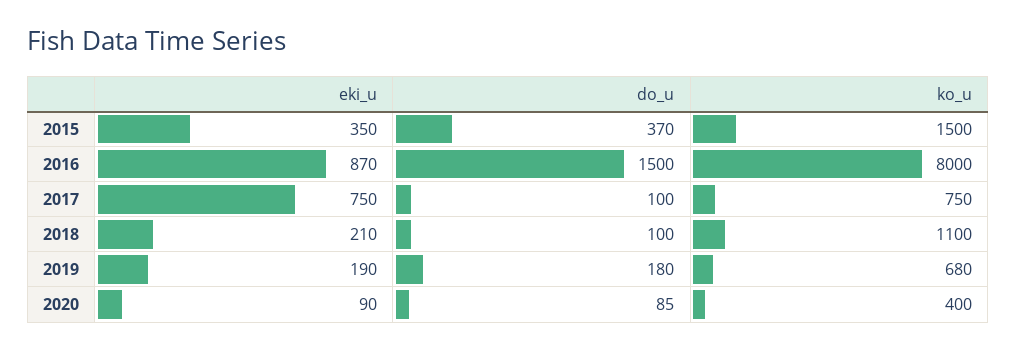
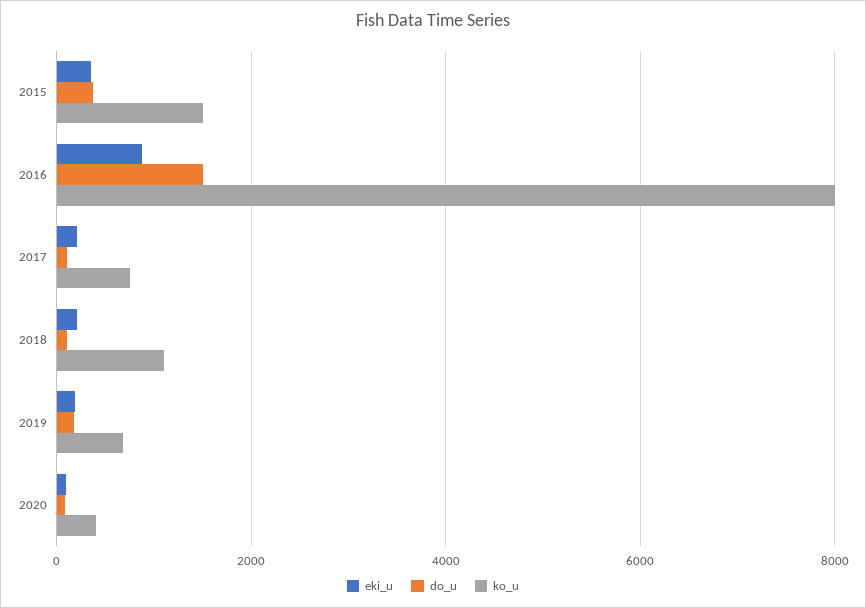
  {
    "eki_u": {
      "2015": 350,
      "2016": 870,
-     "2017": 750,
+     "2017": 200,
      "2018": 210,
      "2019": 190,
      "2020": 90
    },
    "do_u": {
      "2015": 370,
      "2016": 1500,
      "2017": 100,
      "2018": 100,
      "2019": 180,
      "2020": 85
    },
    "ko_u": {
      "2015": 1500,
      "2016": 8000,
      "2017": 750,
      "2018": 1100,
      "2019": 680,
      "2020": 400
    }
  }

